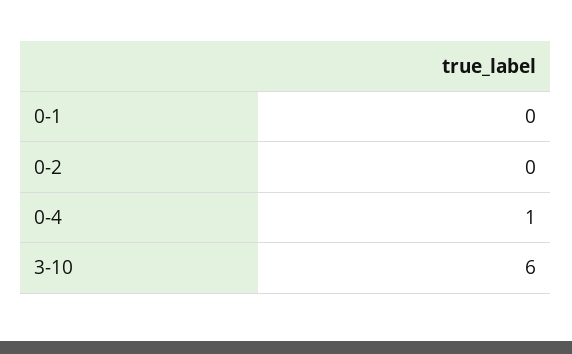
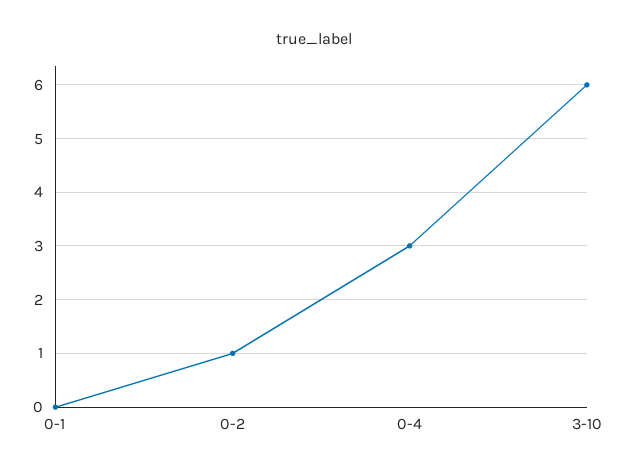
  {
    "0-1": 0,
-   "0-2": 0,
+   "0-2": 1,
-   "0-4": 1,
+   "0-4": 3,
    "3-10": 6
  }

